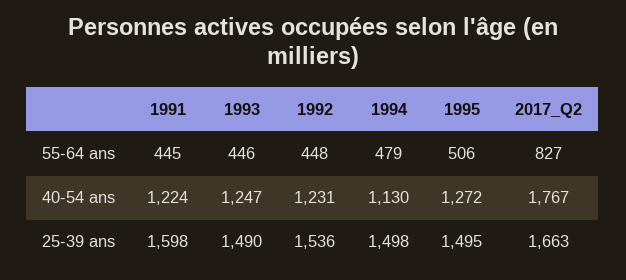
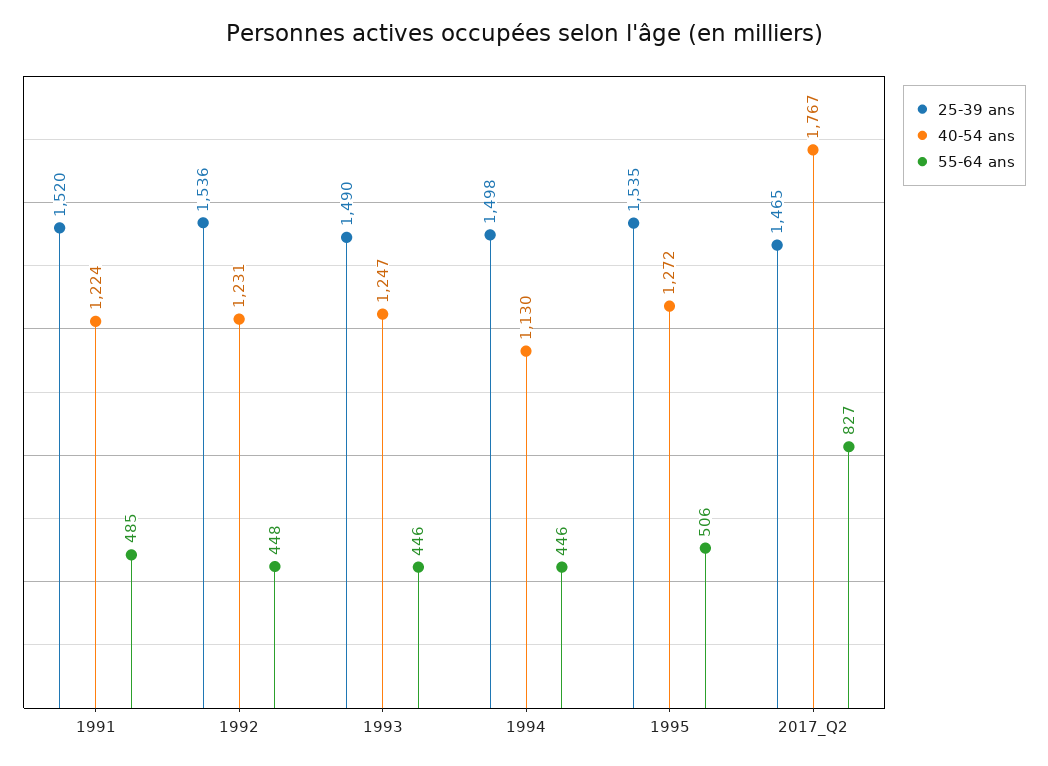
  {
    "55-64 ans": {
-     "1991": 445,
+     "1991": 485,
      "1993": 446,
      "1992": 448,
-     "1994": 479,
+     "1994": 446,
      "1995": 506,
      "2017_Q2": 827
    },
    "40-54 ans": {
      "1991": 1224,
      "1993": 1247,
      "1992": 1231,
      "1994": 1130,
      "1995": 1272,
      "2017_Q2": 1767
    },
    "25-39 ans": {
-     "1991": 1598,
+     "1991": 1520,
      "1993": 1490,
      "1992": 1536,
      "1994": 1498,
-     "1995": 1495,
+     "1995": 1535,
-     "2017_Q2": 1663
+     "2017_Q2": 1465
    }
  }

